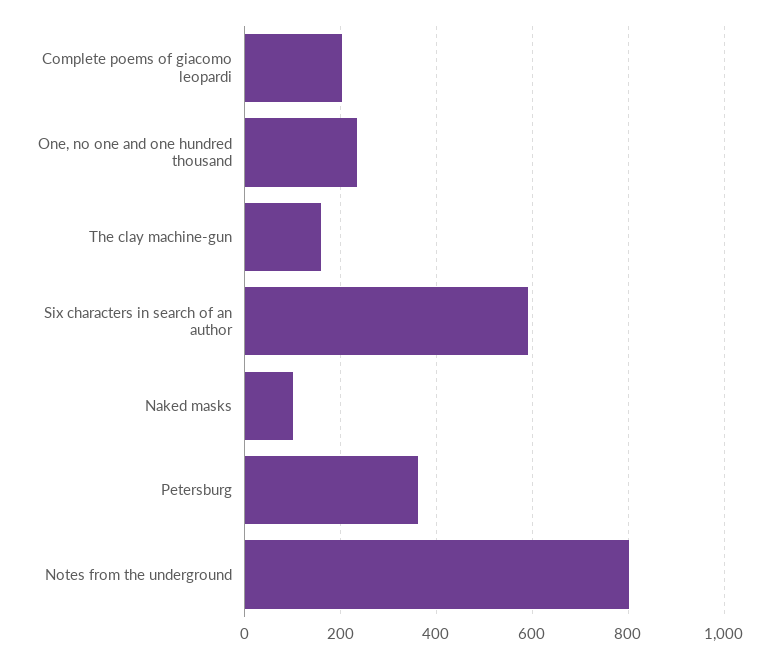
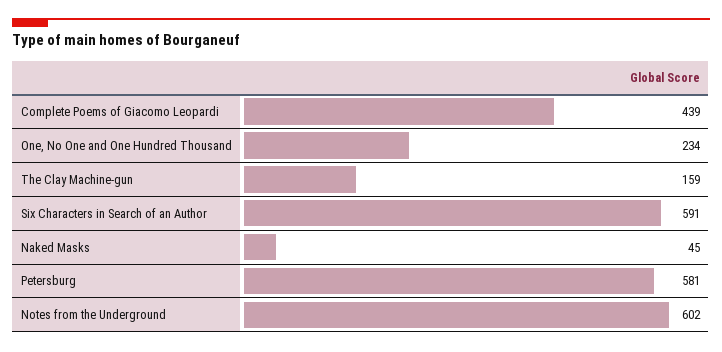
  {
-   "Complete poems of giacomo leopardi": 200,
+   "Complete poems of giacomo leopardi": 439,
    "One, no one and one hundred thousand": 234,
    "The clay machine-gun": 159,
    "Six characters in search of an author": 591,
-   "Naked masks": 100,
+   "Naked masks": 45,
-   "Petersburg": 360,
+   "Petersburg": 581,
-   "Notes from the underground": 800
+   "Notes from the underground": 602
  }

